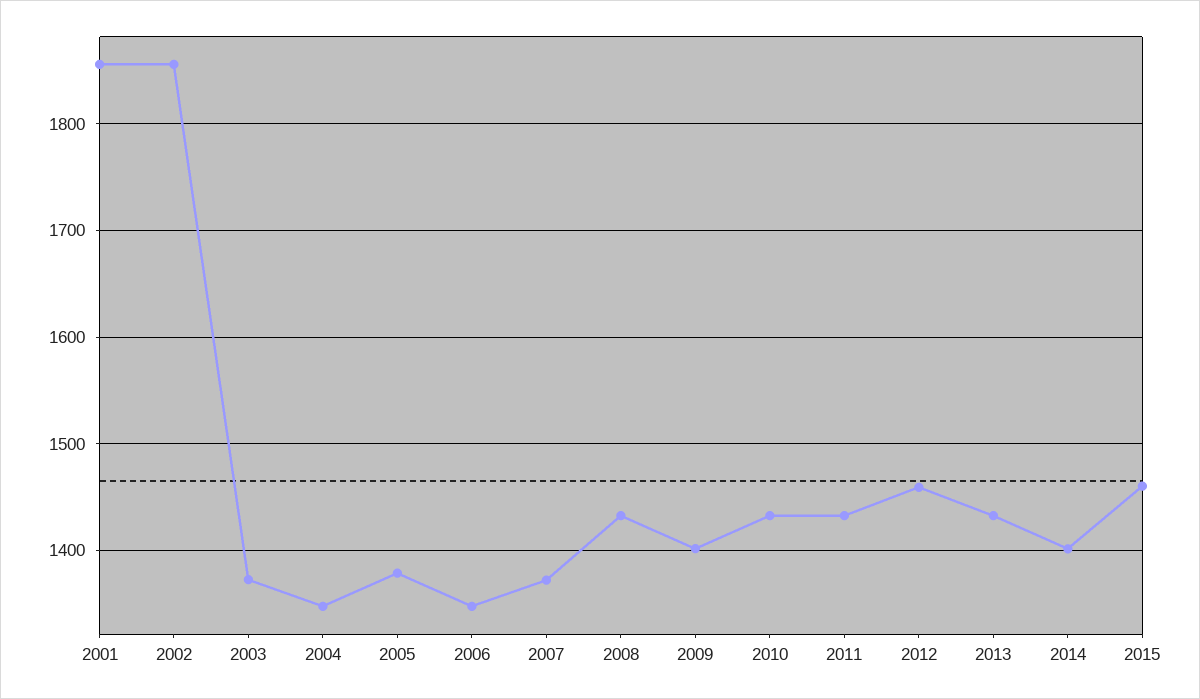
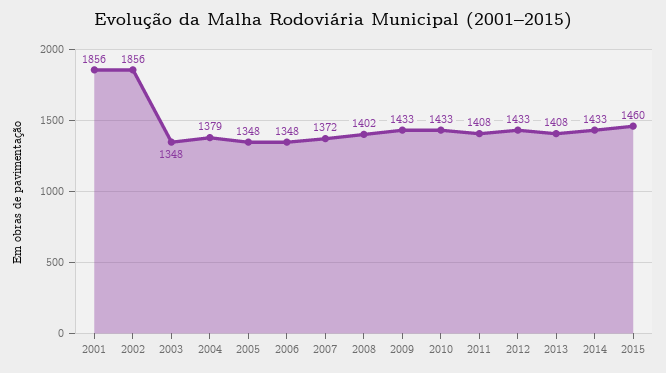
  {
    "2001": 1856,
    "2002": 1856,
-   "2003": 1370,
+   "2003": 1348,
-   "2004": 1350,
+   "2004": 1379,
-   "2005": 1380,
+   "2005": 1348,
    "2006": 1348,
    "2007": 1372,
-   "2008": 1430,
+   "2008": 1402,
-   "2009": 1400,
+   "2009": 1433,
    "2010": 1433,
-   "2011": 1430,
+   "2011": 1408,
-   "2012": 1460,
+   "2012": 1433,
-   "2013": 1430,
+   "2013": 1408,
-   "2014": 1400,
+   "2014": 1433,
    "2015": 1460
  }

